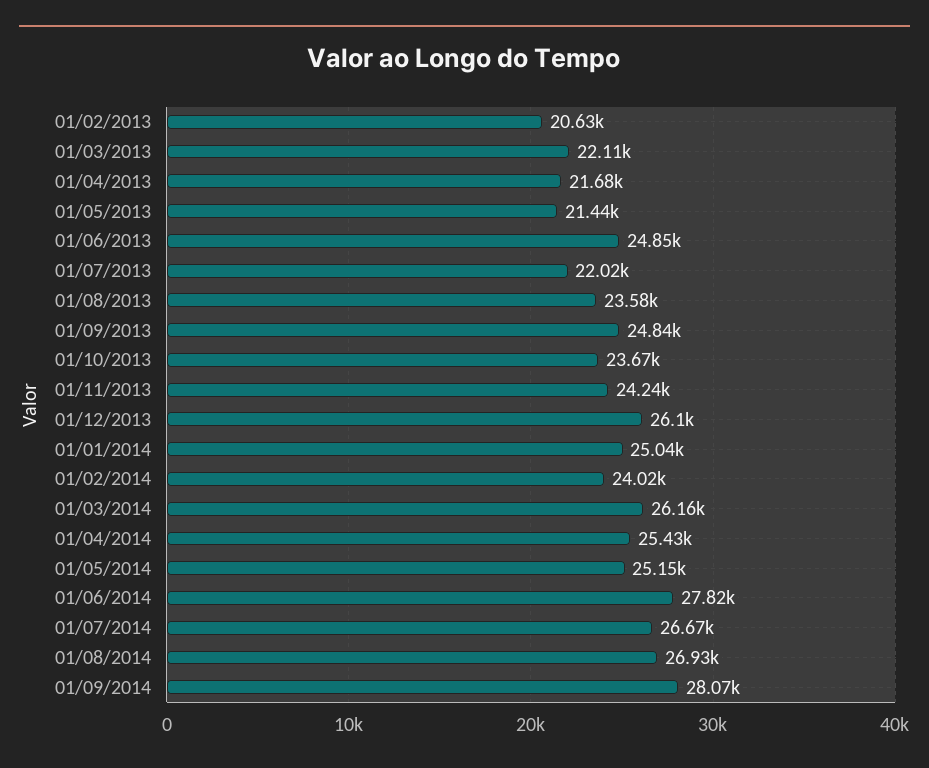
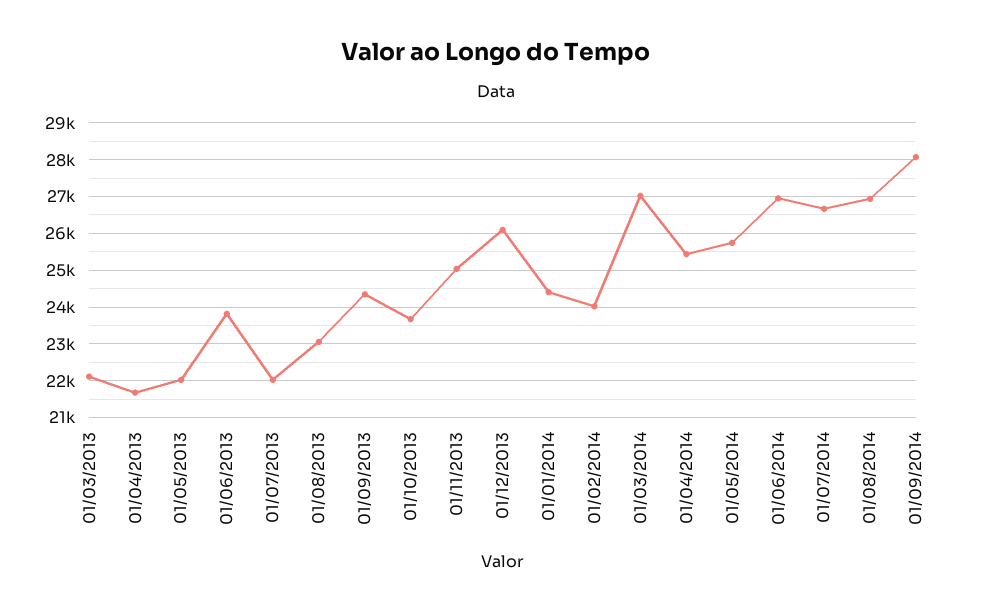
  {
-   "01/02/2013": 20630,
    "01/03/2013": 22110,
    "01/04/2013": 21680,
-   "01/05/2013": 21440,
+   "01/05/2013": 22000,
-   "01/06/2013": 24850,
+   "01/06/2013": 23800,
    "01/07/2013": 22020,
-   "01/08/2013": 23580,
+   "01/08/2013": 23000,
-   "01/09/2013": 24840,
+   "01/09/2013": 24400,
    "01/10/2013": 23670,
-   "01/11/2013": 24240,
+   "01/11/2013": 25000,
    "01/12/2013": 26100,
-   "01/01/2014": 25040,
+   "01/01/2014": 24400,
    "01/02/2014": 24020,
-   "01/03/2014": 26160,
+   "01/03/2014": 27000,
    "01/04/2014": 25430,
-   "01/05/2014": 25150,
+   "01/05/2014": 25800,
-   "01/06/2014": 27820,
+   "01/06/2014": 27000,
    "01/07/2014": 26670,
    "01/08/2014": 26930,
    "01/09/2014": 28070
  }

